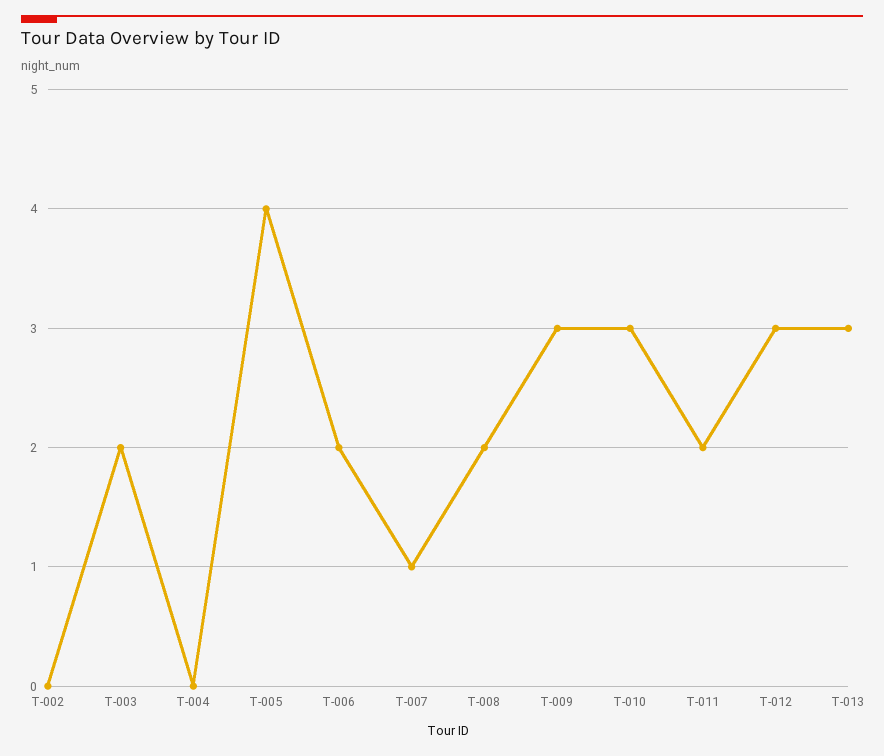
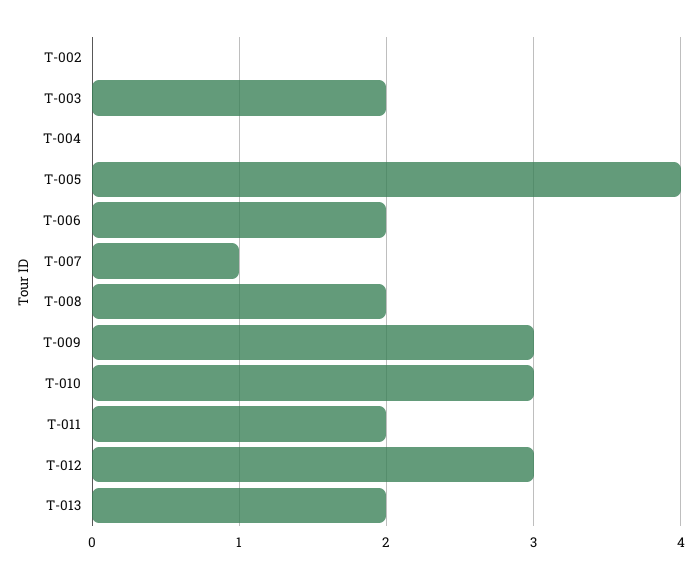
  {
    "T-002": 0,
    "T-003": 2,
    "T-004": 0,
    "T-005": 4,
    "T-006": 2,
    "T-007": 1,
    "T-008": 2,
    "T-009": 3,
    "T-010": 3,
    "T-011": 2,
    "T-012": 3,
-   "T-013": 3
+   "T-013": 2
  }

